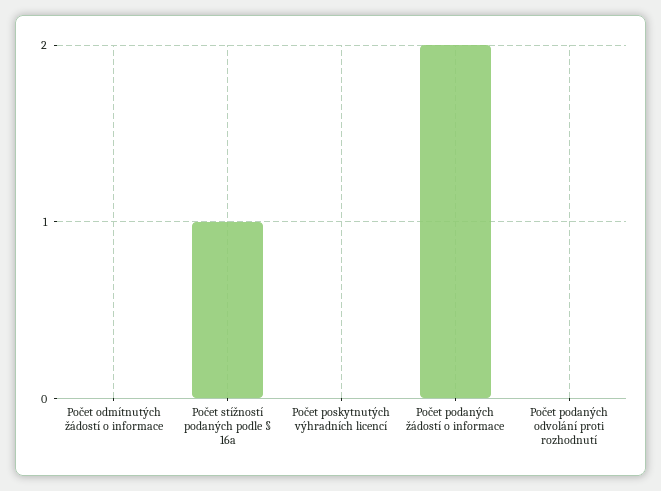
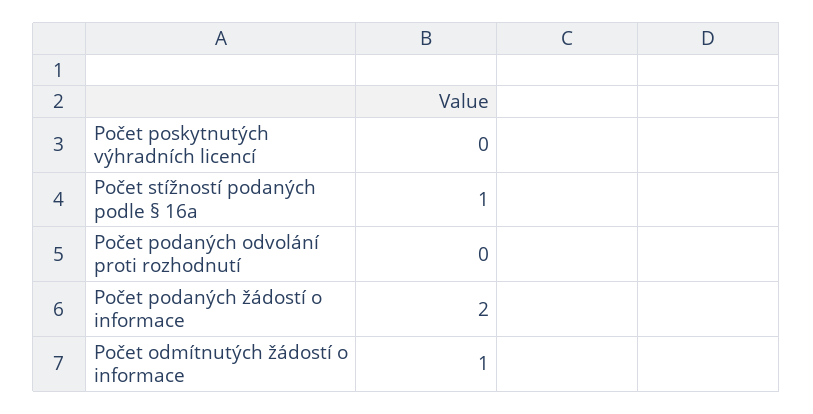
  {
-   "Počet odmítnutých žádostí o informace": 0,
+   "Počet odmítnutých žádostí o informace": 1,
    "Počet stížností podaných podle § 16a": 1,
    "Počet poskytnutých výhradních licencí": 0,
    "Počet podaných žádostí o informace": 2,
    "Počet podaných odvolání proti rozhodnutí": 0
  }

